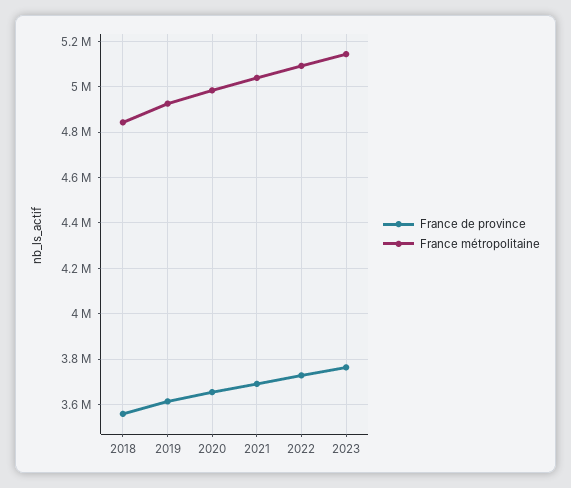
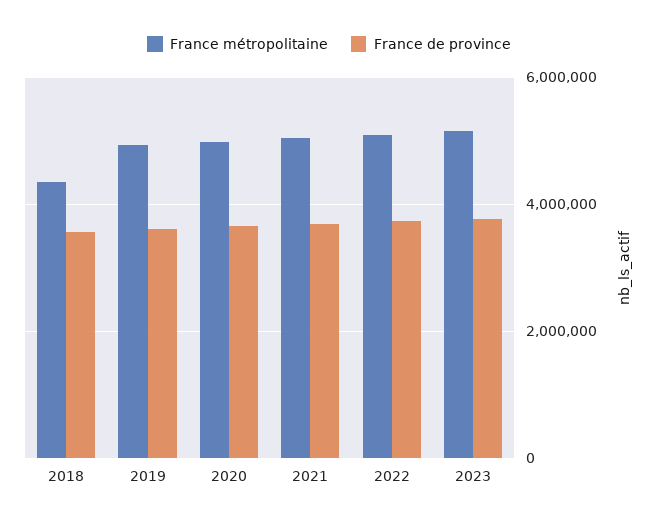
  {
    "France de province": {
      "2018": 3550000,
      "2019": 3600000,
      "2020": 3650000,
      "2021": 3700000,
      "2022": 3750000,
      "2023": 3750000
    },
    "France métropolitaine": {
-     "2018": 4850000,
+     "2018": 4400000,
      "2019": 4950000,
      "2020": 5000000,
      "2021": 5050000,
      "2022": 5100000,
      "2023": 5150000
    }
  }

